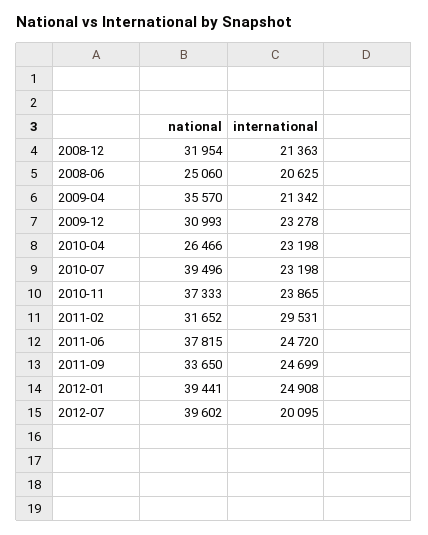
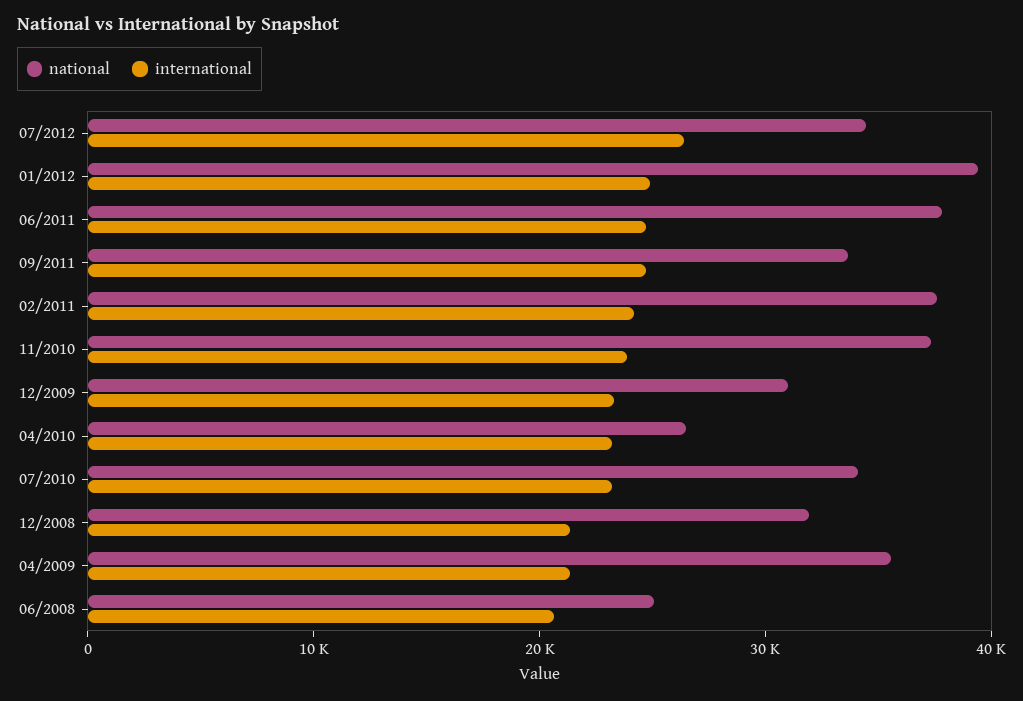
  {
    "national": {
      "2008-12": 31954,
      "2008-06": 25060,
      "2009-04": 35570,
      "2009-12": 30993,
      "2010-04": 26466,
-     "2010-07": 39496,
+     "2010-07": 34000,
      "2010-11": 37333,
-     "2011-02": 31652,
+     "2011-02": 38000,
      "2011-06": 37815,
      "2011-09": 33650,
      "2012-01": 39441,
-     "2012-07": 39602
+     "2012-07": 34000
    },
    "international": {
      "2008-12": 21363,
      "2008-06": 20625,
      "2009-04": 21342,
      "2009-12": 23278,
      "2010-04": 23198,
      "2010-07": 23198,
      "2010-11": 23865,
-     "2011-02": 29531,
+     "2011-02": 24000,
      "2011-06": 24720,
      "2011-09": 24699,
      "2012-01": 24908,
-     "2012-07": 20095
+     "2012-07": 26000
    }
  }

